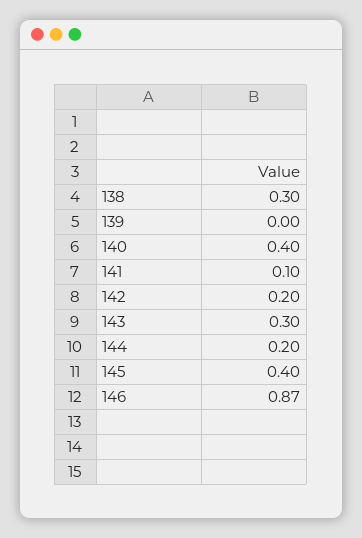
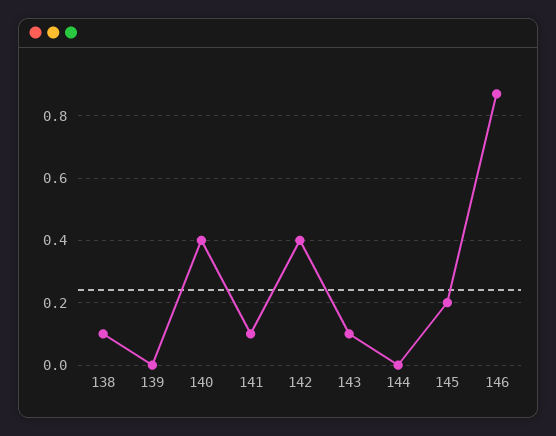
  {
-   "138": 0.3,
+   "138": 0.1,
    "139": 0,
    "140": 0.4,
    "141": 0.1,
-   "142": 0.2,
+   "142": 0.4,
-   "143": 0.3,
+   "143": 0.1,
-   "144": 0.2,
+   "144": 0,
-   "145": 0.4,
+   "145": 0.2,
    "146": 0.87
  }

